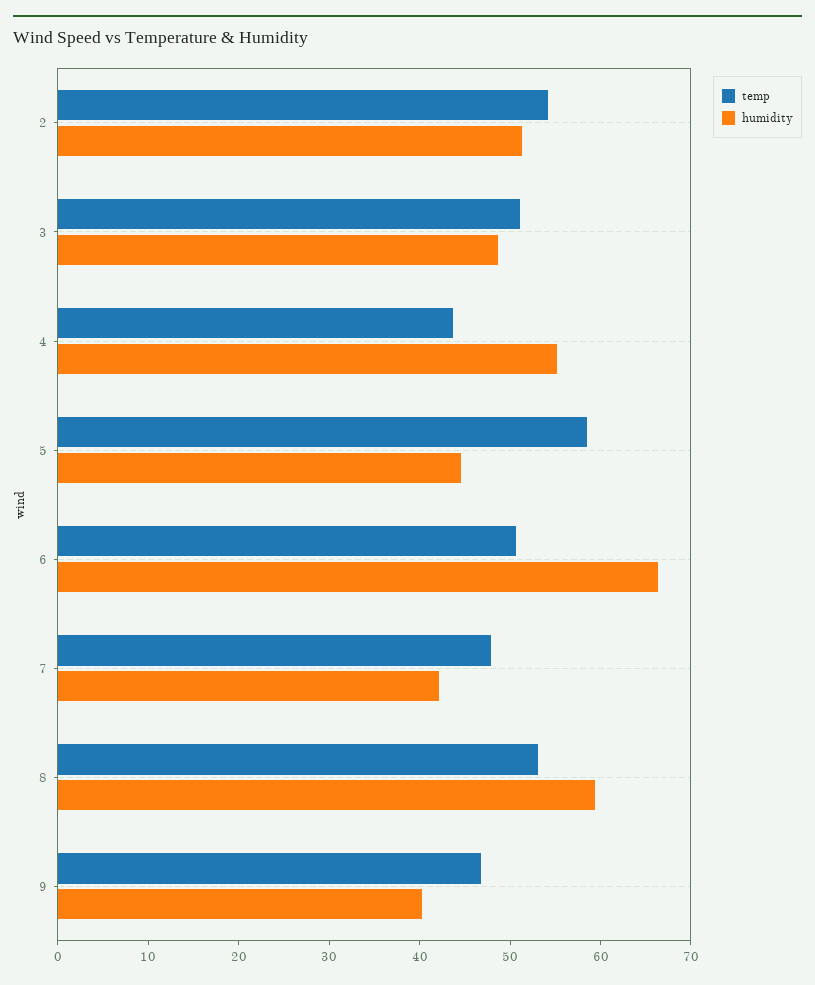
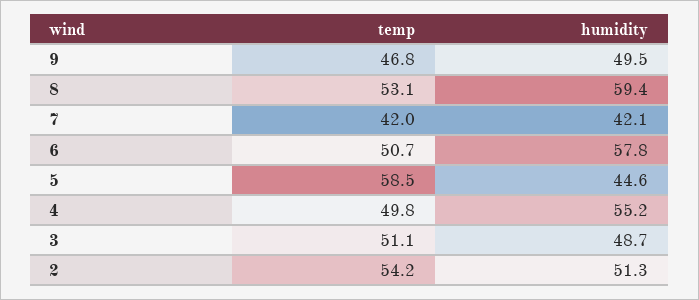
  {
    "temp": {
      "2": 54.2,
      "3": 51.1,
-     "4": 44,
+     "4": 49.8,
      "5": 58.5,
      "6": 50.7,
-     "7": 48,
+     "7": 42,
      "8": 53.1,
      "9": 46.8
    },
    "humidity": {
      "2": 51.3,
      "3": 48.7,
      "4": 55.2,
      "5": 44.6,
-     "6": 66,
+     "6": 57.8,
      "7": 42.1,
      "8": 59.4,
-     "9": 40
+     "9": 49.5
    }
  }

